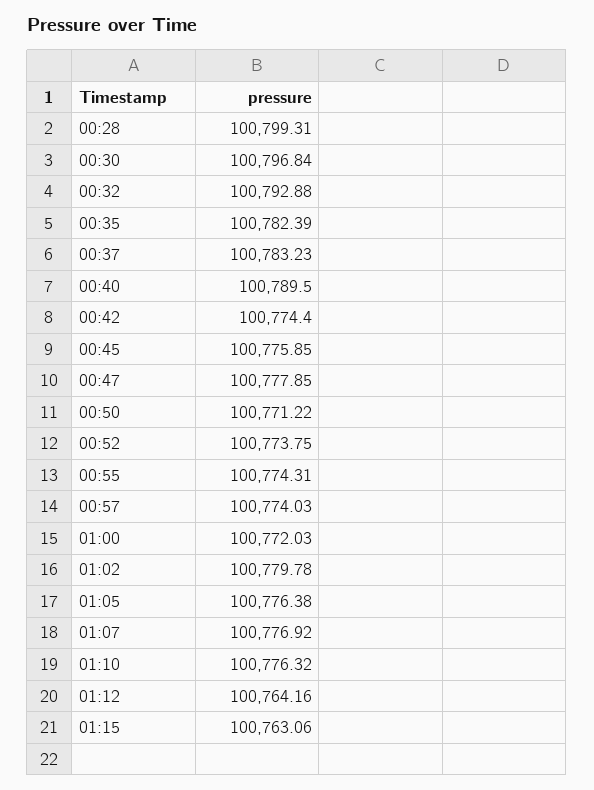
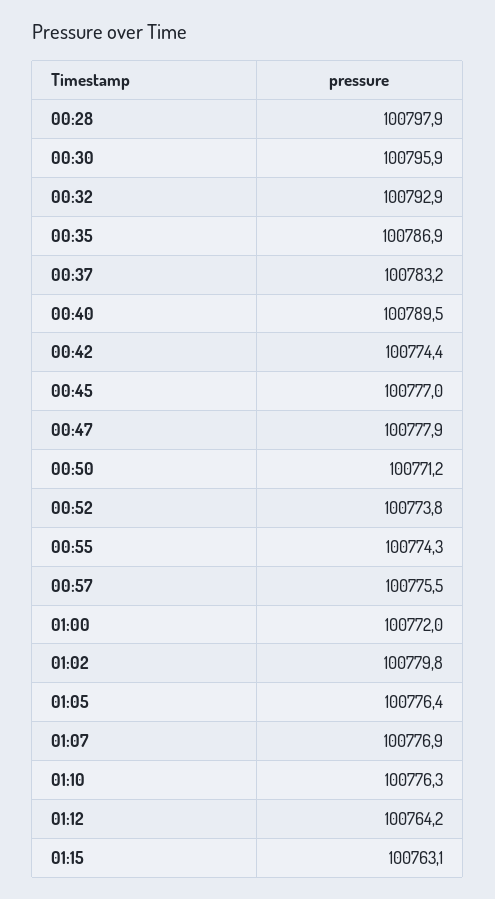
  {
-   "00:28": 100799.31,
+   "00:28": 100797.9,
-   "00:30": 100796.84,
+   "00:30": 100795.9,
    "00:32": 100792.88,
-   "00:35": 100782.39,
+   "00:35": 100786.9,
    "00:37": 100783.23,
    "00:40": 100789.5,
    "00:42": 100774.4,
-   "00:45": 100775.85,
+   "00:45": 100777,
    "00:47": 100777.85,
    "00:50": 100771.22,
    "00:52": 100773.75,
    "00:55": 100774.31,
-   "00:57": 100774.03,
+   "00:57": 100775.5,
    "01:00": 100772.03,
    "01:02": 100779.78,
    "01:05": 100776.38,
    "01:07": 100776.92,
    "01:10": 100776.32,
    "01:12": 100764.16,
    "01:15": 100763.06
  }

